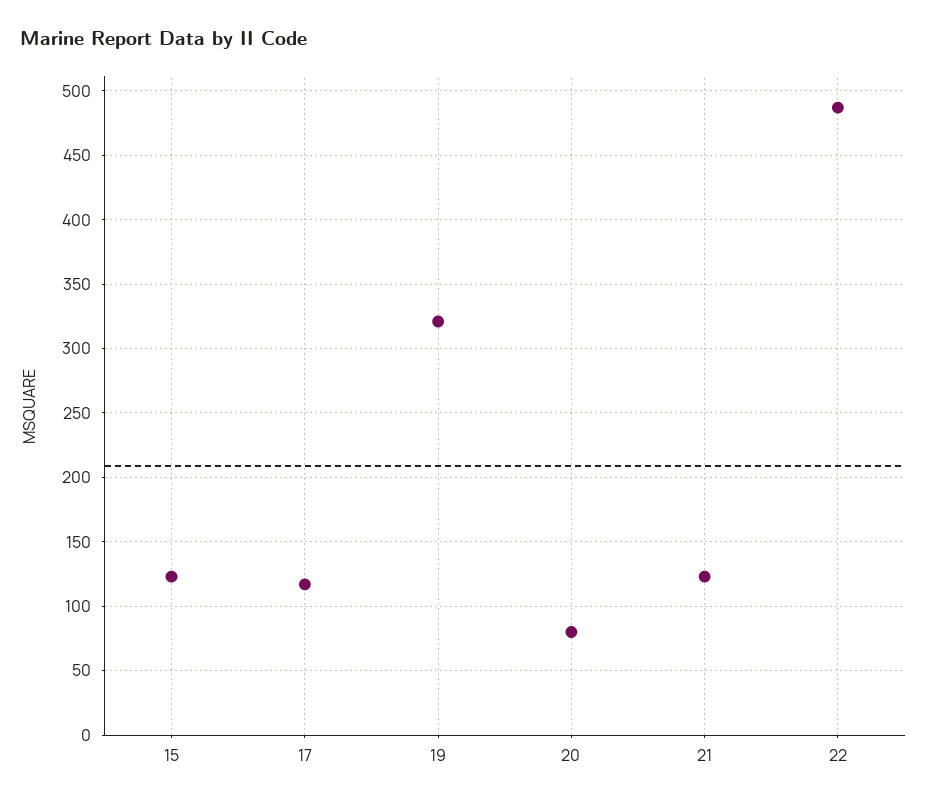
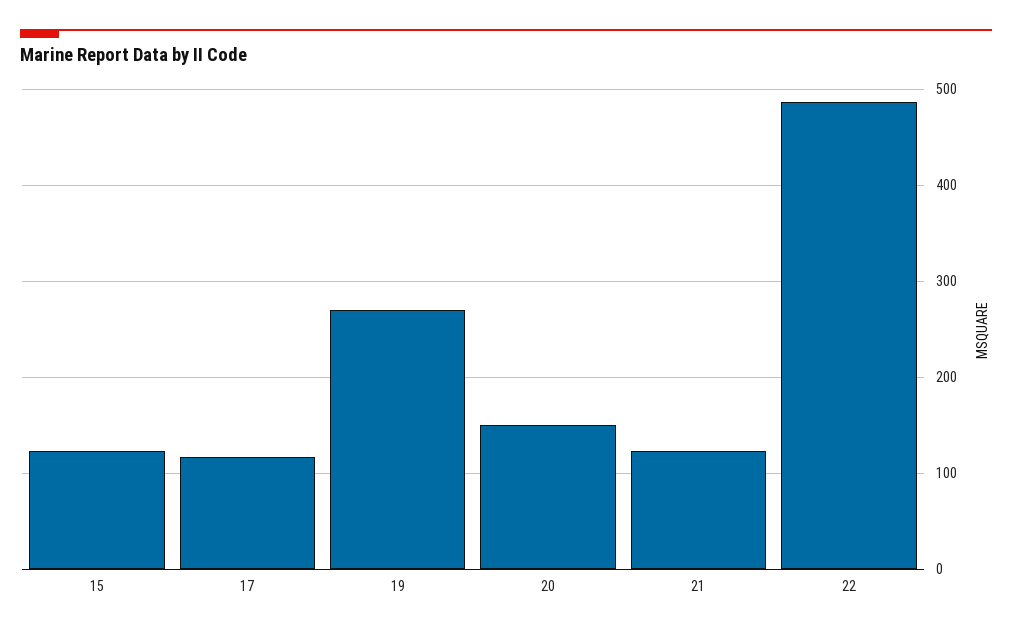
  {
    "15": 125,
    "17": 115,
-   "19": 320,
+   "19": 270,
-   "20": 80,
+   "20": 150,
    "21": 125,
    "22": 485
  }

